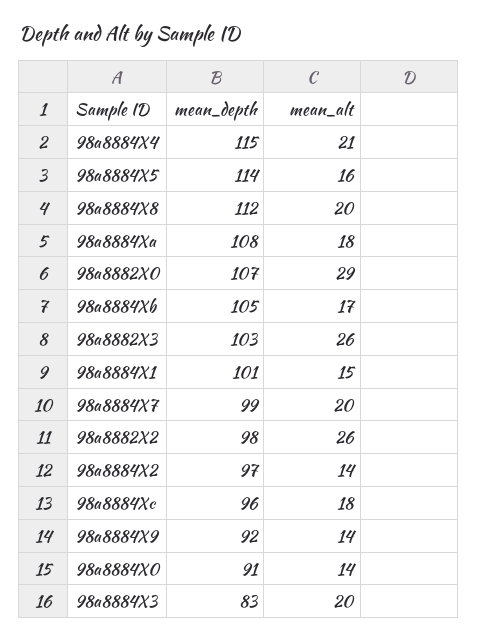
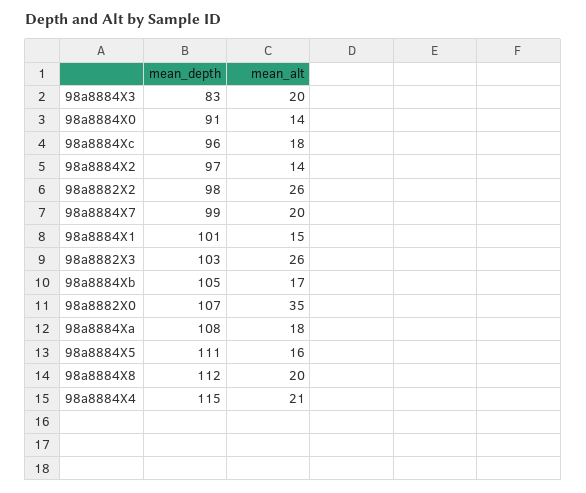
  {
    "mean_depth": {
      "98a8884X4": 115,
-     "98a8884X5": 114,
+     "98a8884X5": 111,
      "98a8884X8": 112,
      "98a8884Xa": 108,
      "98a8882X0": 107,
      "98a8884Xb": 105,
      "98a8882X3": 103,
      "98a8884X1": 101,
      "98a8884X7": 99,
      "98a8882X2": 98,
      "98a8884X2": 97,
      "98a8884Xc": 96,
-     "98a8884X9": 92,
      "98a8884X0": 91,
      "98a8884X3": 83
    },
    "mean_alt": {
      "98a8884X4": 21,
      "98a8884X5": 16,
      "98a8884X8": 20,
      "98a8884Xa": 18,
-     "98a8882X0": 29,
+     "98a8882X0": 35,
      "98a8884Xb": 17,
      "98a8882X3": 26,
      "98a8884X1": 15,
      "98a8884X7": 20,
      "98a8882X2": 26,
      "98a8884X2": 14,
      "98a8884Xc": 18,
-     "98a8884X9": 14,
      "98a8884X0": 14,
      "98a8884X3": 20
    }
  }

